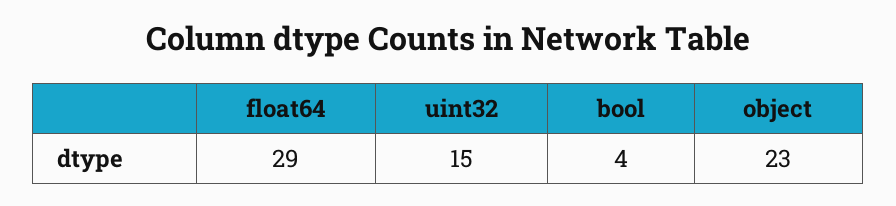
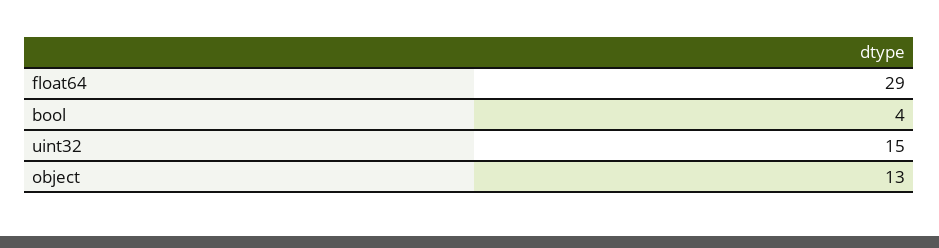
  {
    "float64": 29,
    "uint32": 15,
    "bool": 4,
-   "object": 23
+   "object": 13
  }

